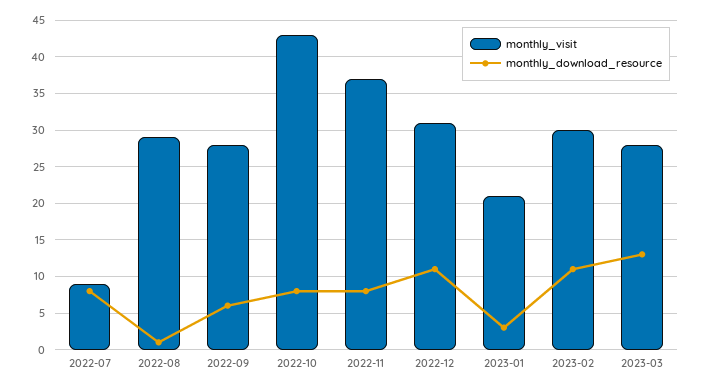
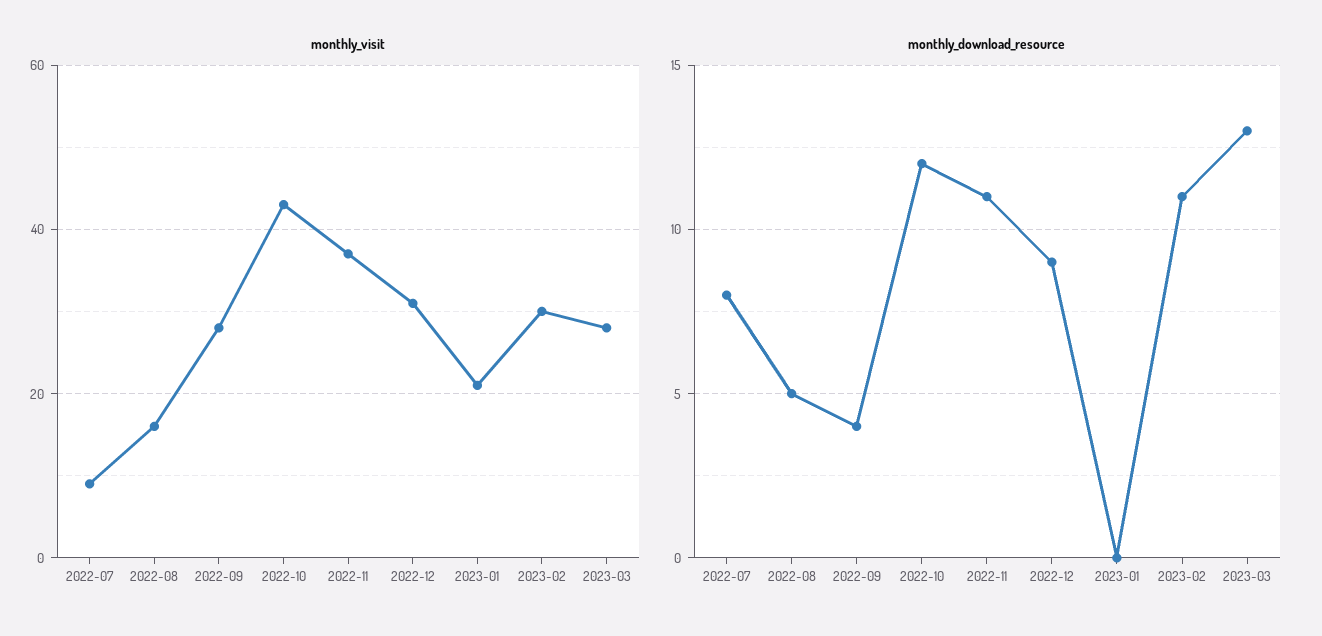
  {
    "monthly_visit": {
      "2022-07": 9,
-     "2022-08": 29,
+     "2022-08": 15,
      "2022-09": 28,
      "2022-10": 43,
      "2022-11": 37,
      "2022-12": 31,
      "2023-01": 21,
      "2023-02": 30,
      "2023-03": 28
    },
    "monthly_download_resource": {
      "2022-07": 8,
-     "2022-08": 1,
+     "2022-08": 5,
-     "2022-09": 6,
+     "2022-09": 4,
-     "2022-10": 8,
+     "2022-10": 12,
-     "2022-11": 8,
+     "2022-11": 11,
-     "2022-12": 11,
+     "2022-12": 9,
-     "2023-01": 3,
+     "2023-01": 0,
      "2023-02": 11,
      "2023-03": 13
    }
  }

